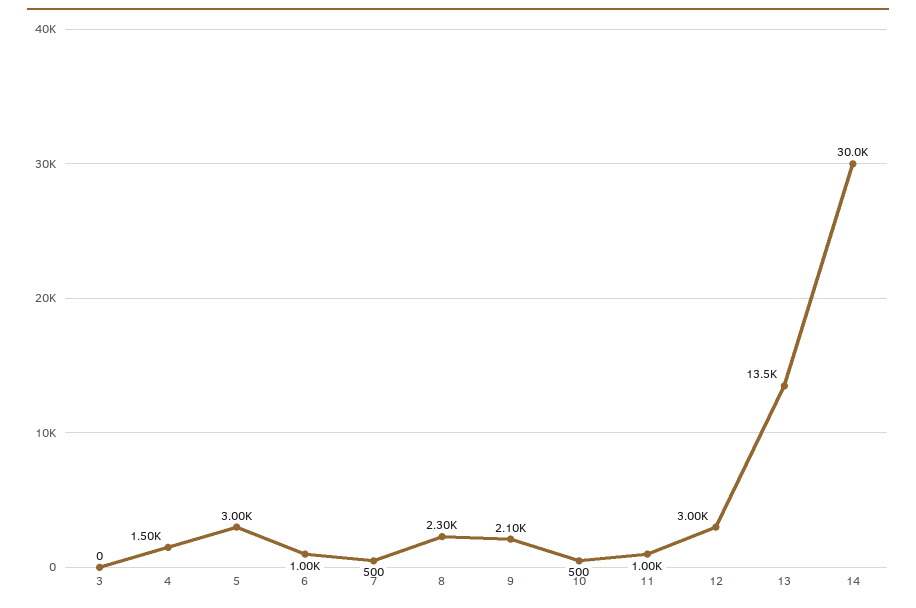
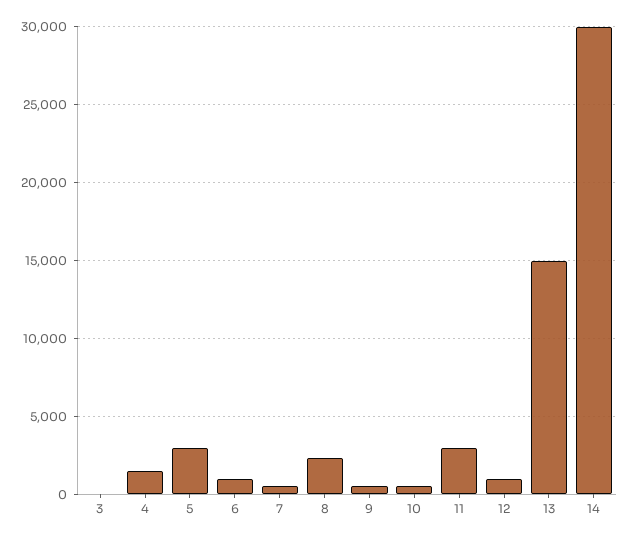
  {
    "3": 0,
    "4": 1500,
    "5": 3000,
    "6": 1000,
    "7": 500,
    "8": 2300,
-   "9": 2100,
+   "9": 500,
    "10": 500,
-   "11": 1000,
+   "11": 3000,
-   "12": 3000,
+   "12": 1000,
-   "13": 13500,
+   "13": 15000,
    "14": 30000
  }

